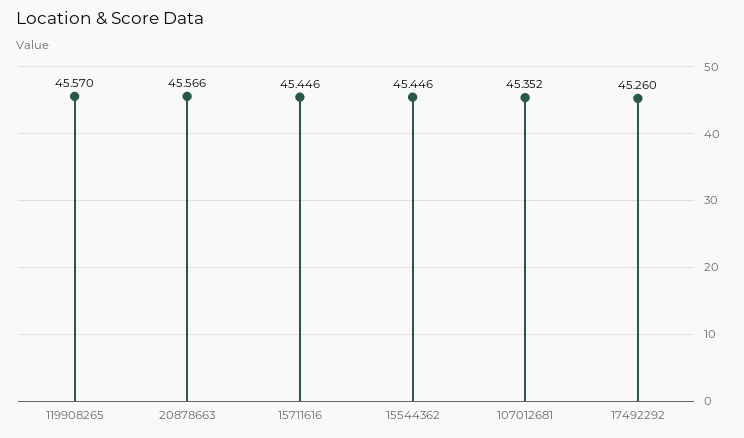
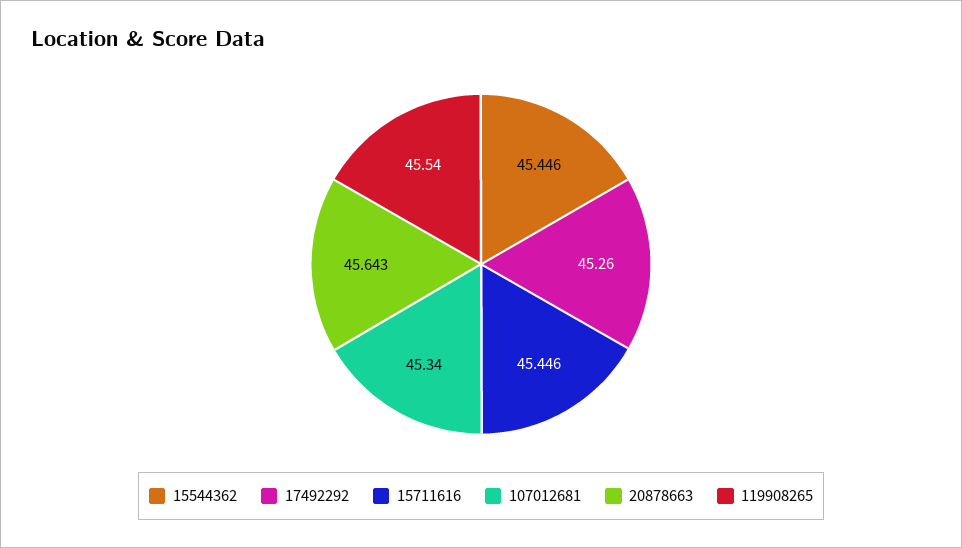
  {
-   "119908265": 45.57,
+   "119908265": 45.54,
-   "20878663": 45.566,
+   "20878663": 45.643,
    "15711616": 45.446,
    "15544362": 45.446,
-   "107012681": 45.352,
+   "107012681": 45.34,
    "17492292": 45.26
  }

